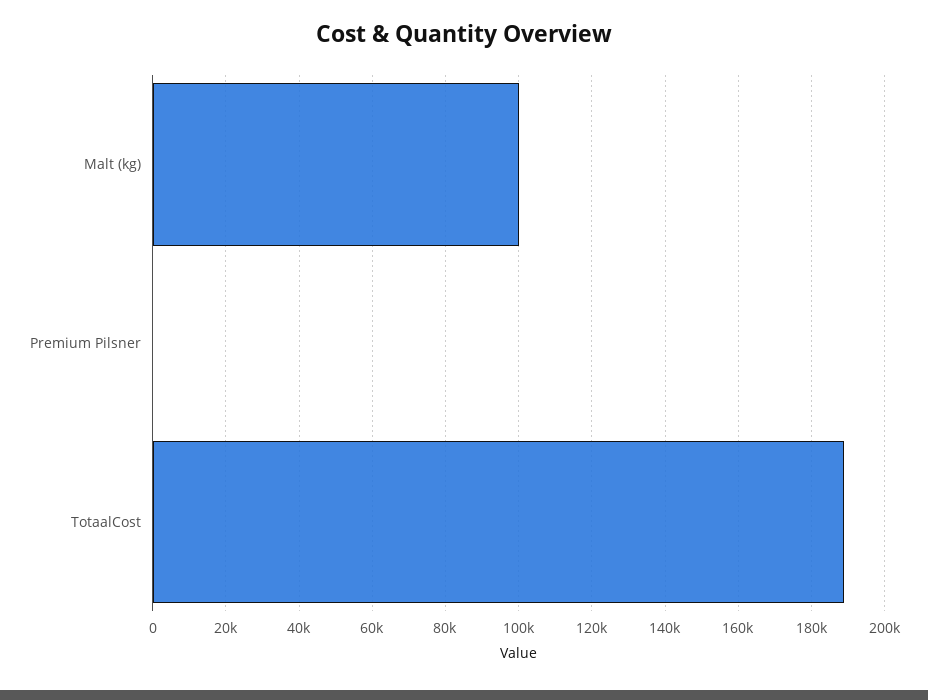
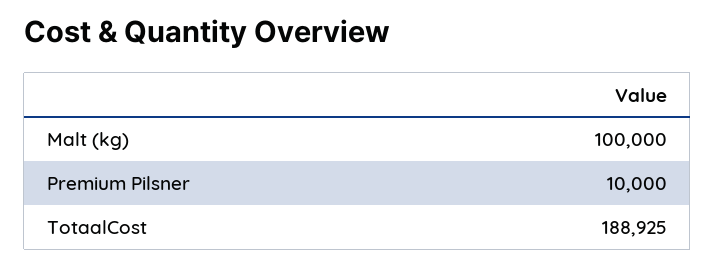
  {
    "Malt (kg)": 100000,
-   "Premium Pilsner": 0,
+   "Premium Pilsner": 10000,
    "TotaalCost": 188925
  }

